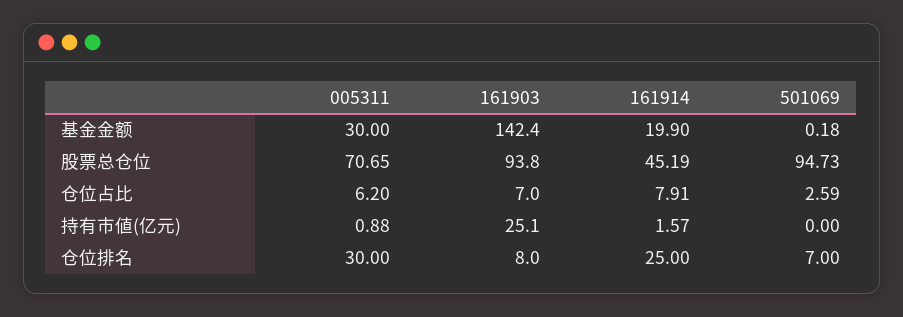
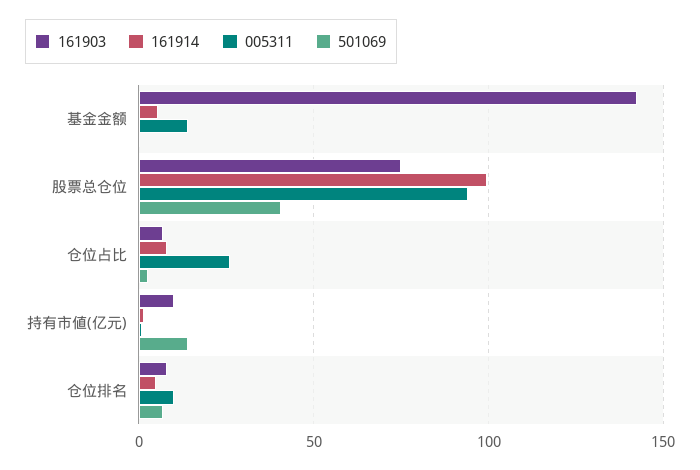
  {
    "005311": {
-     "基金金额": 30,
+     "基金金额": 15,
-     "股票总仓位": 70.65,
+     "股票总仓位": 95,
-     "仓位占比": 6.2,
+     "仓位占比": 25,
      "持有市値(亿元)": 0.88,
-     "仓位排名": 30
+     "仓位排名": 10
    },
    "161903": {
      "基金金额": 142.4,
-     "股票总仓位": 93.8,
+     "股票总仓位": 75,
      "仓位占比": 7,
-     "持有市値(亿元)": 25.1,
+     "持有市値(亿元)": 10,
      "仓位排名": 8
    },
    "161914": {
-     "基金金额": 19.9,
+     "基金金额": 5,
-     "股票总仓位": 45.19,
+     "股票总仓位": 100,
      "仓位占比": 7.91,
      "持有市値(亿元)": 1.57,
-     "仓位排名": 25
+     "仓位排名": 5
    },
    "501069": {
      "基金金额": 0.18,
-     "股票总仓位": 94.73,
+     "股票总仓位": 40,
      "仓位占比": 2.59,
-     "持有市値(亿元)": 0,
+     "持有市値(亿元)": 15,
      "仓位排名": 7
    }
  }

